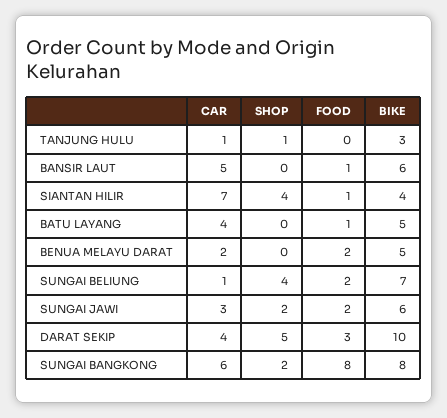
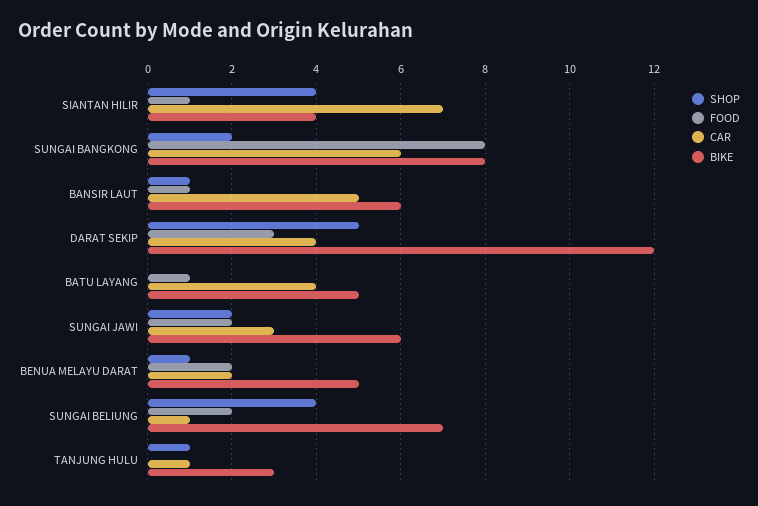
  {
    "CAR": {
      "TANJUNG HULU": 1,
      "BANSIR LAUT": 5,
      "SIANTAN HILIR": 7,
      "BATU LAYANG": 4,
      "BENUA MELAYU DARAT": 2,
      "SUNGAI BELIUNG": 1,
      "SUNGAI JAWI": 3,
      "DARAT SEKIP": 4,
      "SUNGAI BANGKONG": 6
    },
    "SHOP": {
      "TANJUNG HULU": 1,
-     "BANSIR LAUT": 0,
+     "BANSIR LAUT": 1,
      "SIANTAN HILIR": 4,
      "BATU LAYANG": 0,
-     "BENUA MELAYU DARAT": 0,
+     "BENUA MELAYU DARAT": 1,
      "SUNGAI BELIUNG": 4,
      "SUNGAI JAWI": 2,
      "DARAT SEKIP": 5,
      "SUNGAI BANGKONG": 2
    },
    "FOOD": {
      "TANJUNG HULU": 0,
      "BANSIR LAUT": 1,
      "SIANTAN HILIR": 1,
      "BATU LAYANG": 1,
      "BENUA MELAYU DARAT": 2,
      "SUNGAI BELIUNG": 2,
      "SUNGAI JAWI": 2,
      "DARAT SEKIP": 3,
      "SUNGAI BANGKONG": 8
    },
    "BIKE": {
      "TANJUNG HULU": 3,
      "BANSIR LAUT": 6,
      "SIANTAN HILIR": 4,
      "BATU LAYANG": 5,
      "BENUA MELAYU DARAT": 5,
      "SUNGAI BELIUNG": 7,
      "SUNGAI JAWI": 6,
-     "DARAT SEKIP": 10,
+     "DARAT SEKIP": 12,
      "SUNGAI BANGKONG": 8
    }
  }

